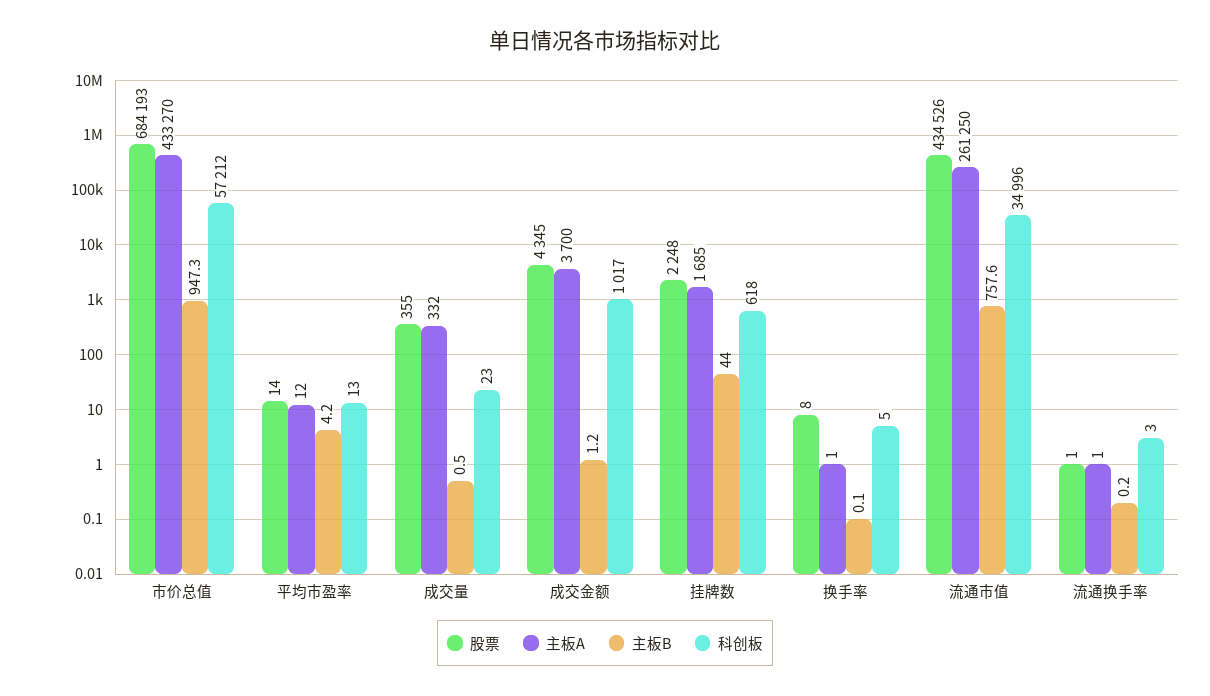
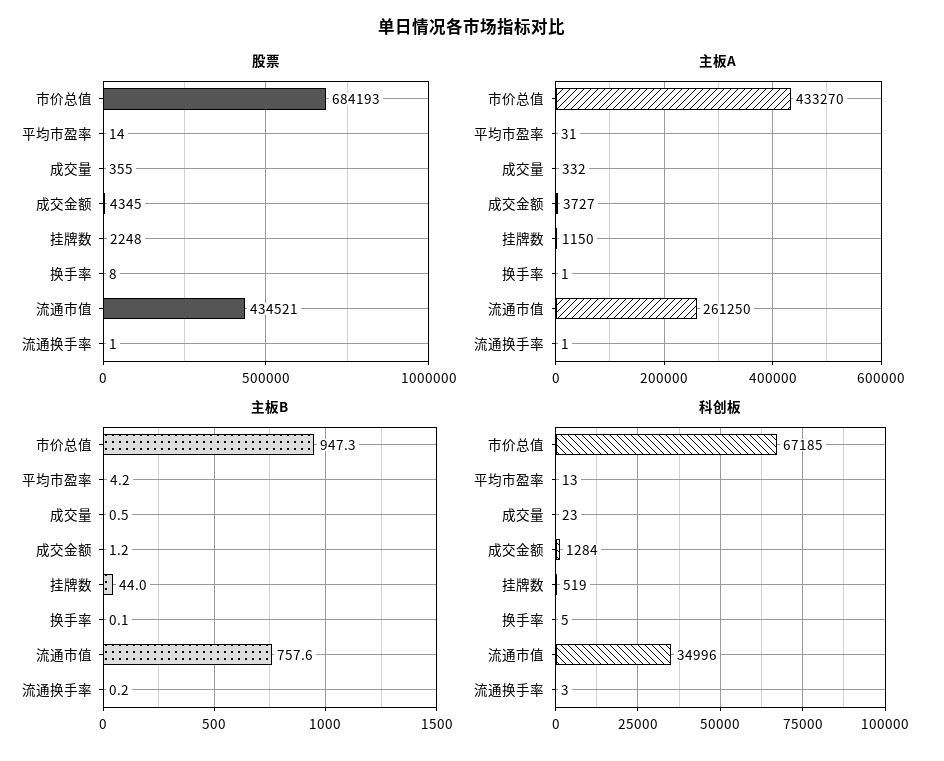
  {
    "股票": {
      "市价总值": 684193,
      "平均市盈率": 14,
      "成交量": 355,
      "成交金额": 4345,
      "挂牌数": 2248,
      "换手率": 8,
-     "流通市值": 434526,
+     "流通市值": 434521,
      "流通换手率": 1
    },
    "主板A": {
      "市价总值": 433270,
-     "平均市盈率": 12,
+     "平均市盈率": 31,
      "成交量": 332,
-     "成交金额": 3700,
+     "成交金额": 3727,
-     "挂牌数": 1685,
+     "挂牌数": 1150,
      "换手率": 1,
      "流通市值": 261250,
      "流通换手率": 1
    },
    "主板B": {
      "市价总值": 947.3,
      "平均市盈率": 4.2,
      "成交量": 0.5,
      "成交金额": 1.2,
      "挂牌数": 44,
      "换手率": 0.1,
      "流通市值": 757.6,
      "流通换手率": 0.2
    },
    "科创板": {
-     "市价总值": 57212,
+     "市价总值": 67185,
      "平均市盈率": 13,
      "成交量": 23,
-     "成交金额": 1017,
+     "成交金额": 1284,
-     "挂牌数": 618,
+     "挂牌数": 519,
      "换手率": 5,
      "流通市值": 34996,
      "流通换手率": 3
    }
  }

